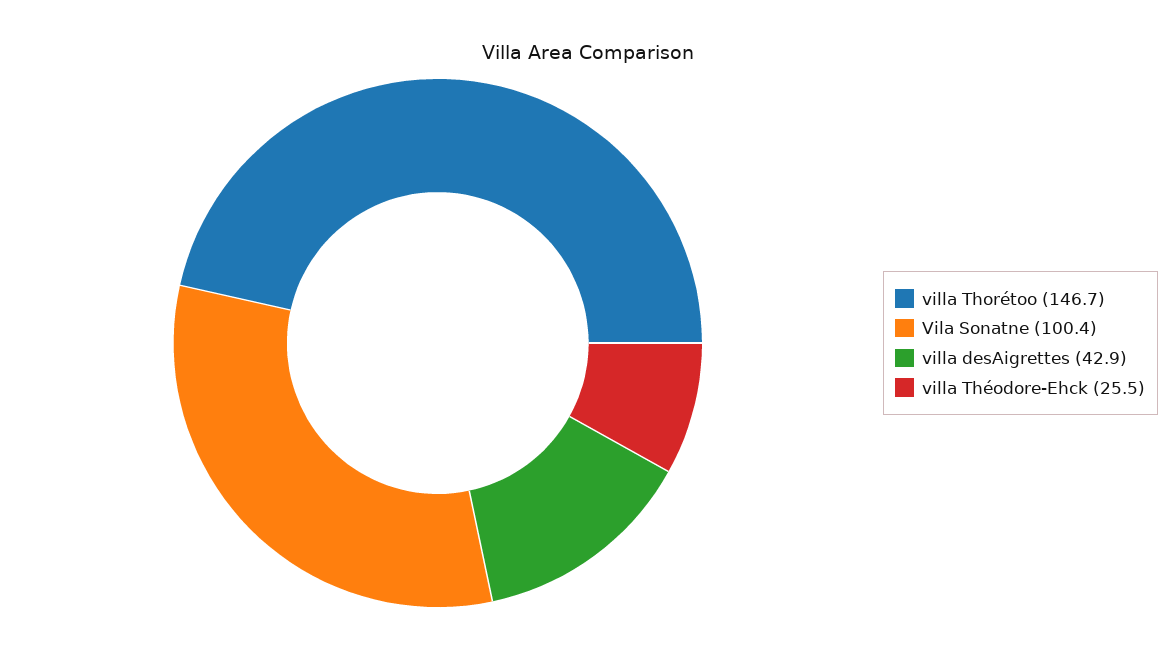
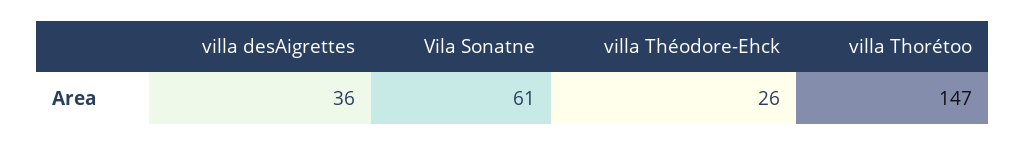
  {
    "villa Thorétoo": 146.7,
-   "Vila Sonatne": 100.4,
+   "Vila Sonatne": 61,
-   "villa desAigrettes": 42.9,
+   "villa desAigrettes": 36,
    "villa Théodore-Ehck": 25.5
  }

